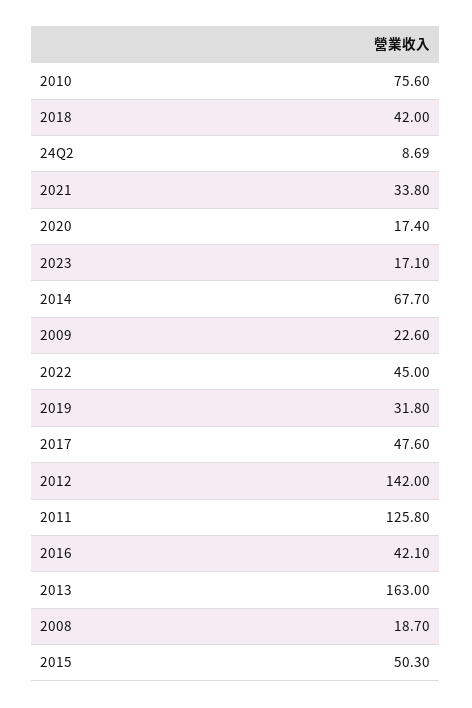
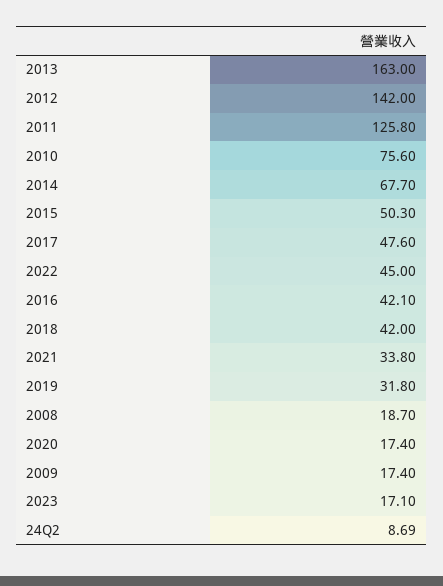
  {
    "2010": 75.6,
    "2018": 42,
    "24Q2": 8.69,
    "2021": 33.8,
    "2020": 17.4,
    "2023": 17.1,
    "2014": 67.7,
-   "2009": 22.6,
+   "2009": 17.4,
    "2022": 45,
    "2019": 31.8,
    "2017": 47.6,
    "2012": 142,
    "2011": 125.8,
    "2016": 42.1,
    "2013": 163,
    "2008": 18.7,
    "2015": 50.3
  }

